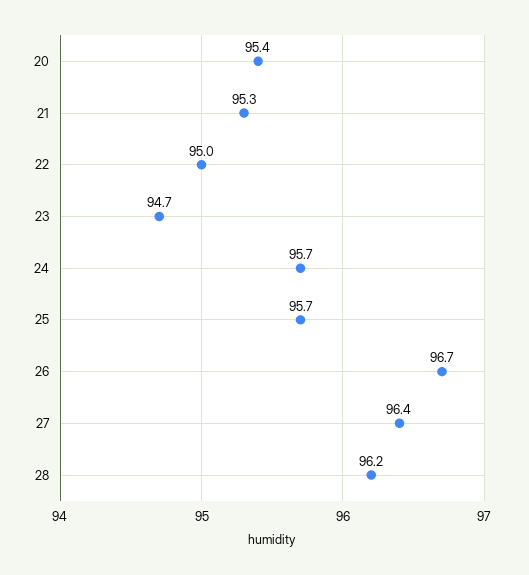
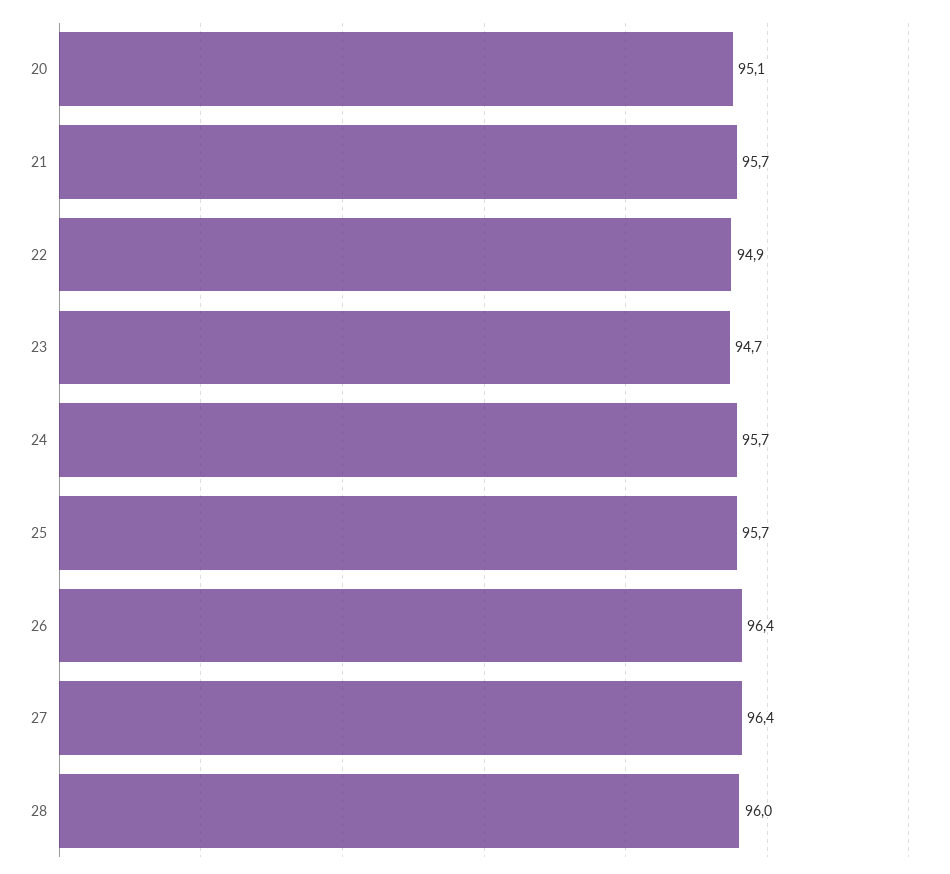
  {
-   "20": 95.4,
+   "20": 95.1,
-   "21": 95.3,
+   "21": 95.7,
-   "22": 95,
+   "22": 94.9,
    "23": 94.7,
    "24": 95.7,
    "25": 95.7,
-   "26": 96.7,
+   "26": 96.4,
    "27": 96.4,
-   "28": 96.2
+   "28": 96
  }

